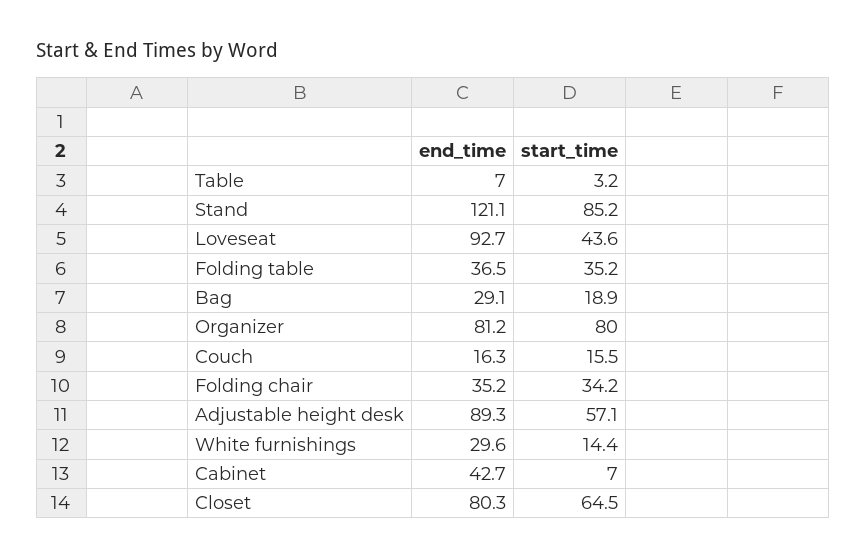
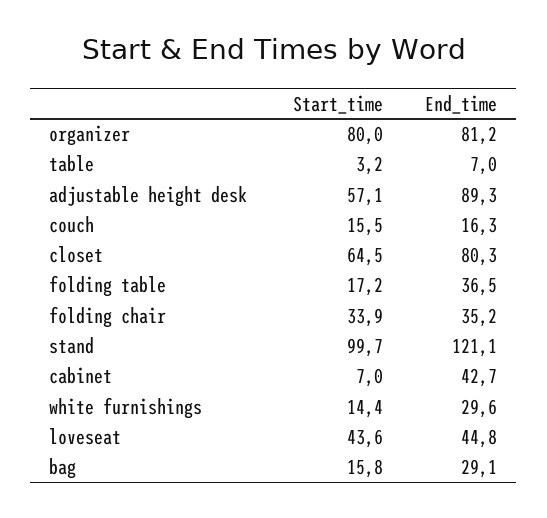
  {
    "end_time": {
      "Table": 7,
      "Stand": 121.1,
-     "Loveseat": 92.7,
+     "Loveseat": 44.8,
      "Folding table": 36.5,
      "Bag": 29.1,
      "Organizer": 81.2,
      "Couch": 16.3,
      "Folding chair": 35.2,
      "Adjustable height desk": 89.3,
      "White furnishings": 29.6,
      "Cabinet": 42.7,
      "Closet": 80.3
    },
    "start_time": {
      "Table": 3.2,
-     "Stand": 85.2,
+     "Stand": 99.7,
      "Loveseat": 43.6,
-     "Folding table": 35.2,
+     "Folding table": 17.2,
-     "Bag": 18.9,
+     "Bag": 15.8,
      "Organizer": 80,
      "Couch": 15.5,
-     "Folding chair": 34.2,
+     "Folding chair": 33.9,
      "Adjustable height desk": 57.1,
      "White furnishings": 14.4,
      "Cabinet": 7,
      "Closet": 64.5
    }
  }

